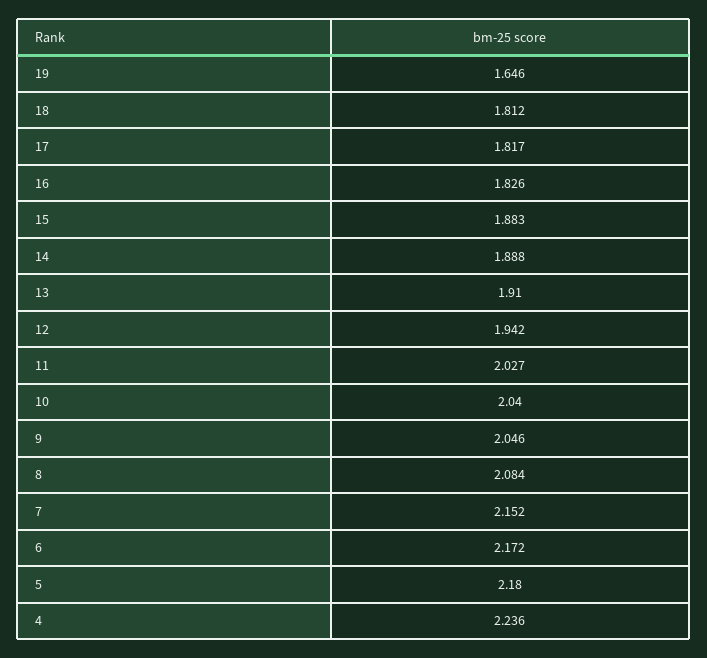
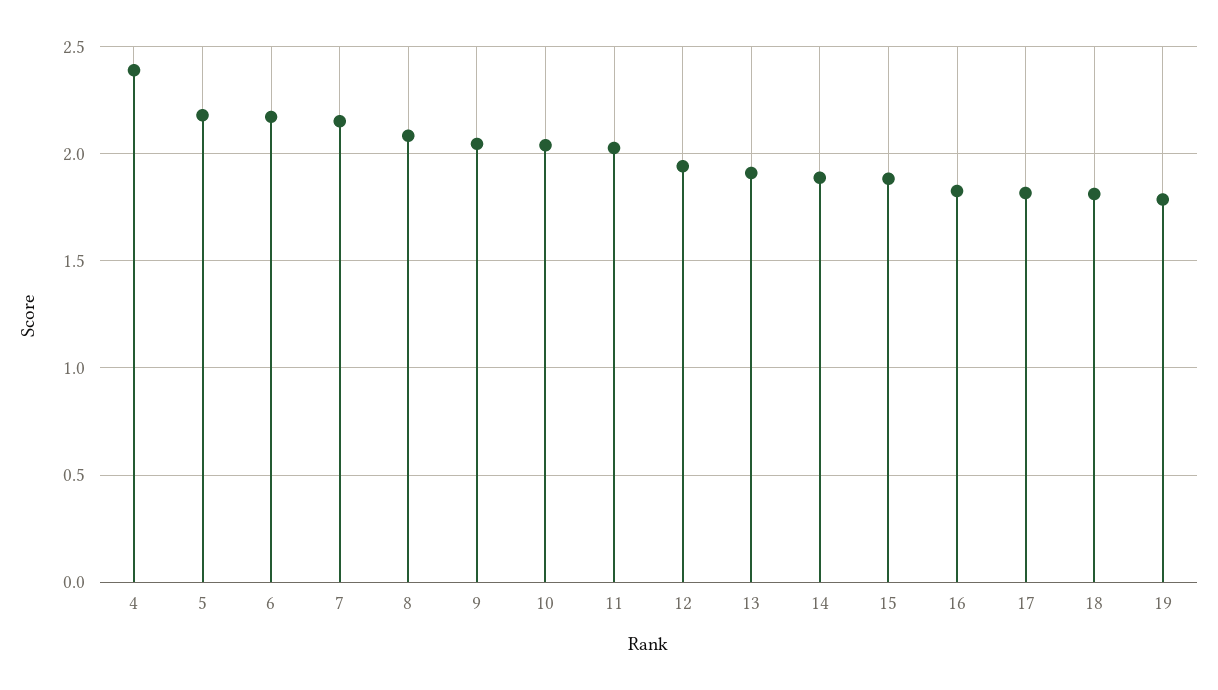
  {
-   "19": 1.646,
+   "19": 1.8,
    "18": 1.812,
    "17": 1.817,
    "16": 1.826,
    "15": 1.883,
    "14": 1.888,
    "13": 1.91,
    "12": 1.942,
    "11": 2.027,
    "10": 2.04,
    "9": 2.046,
    "8": 2.084,
    "7": 2.152,
    "6": 2.172,
    "5": 2.18,
-   "4": 2.236
+   "4": 2.4
  }

